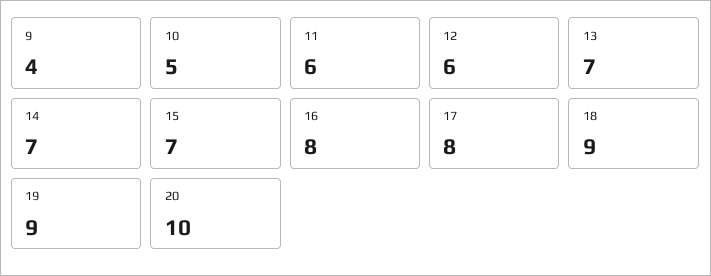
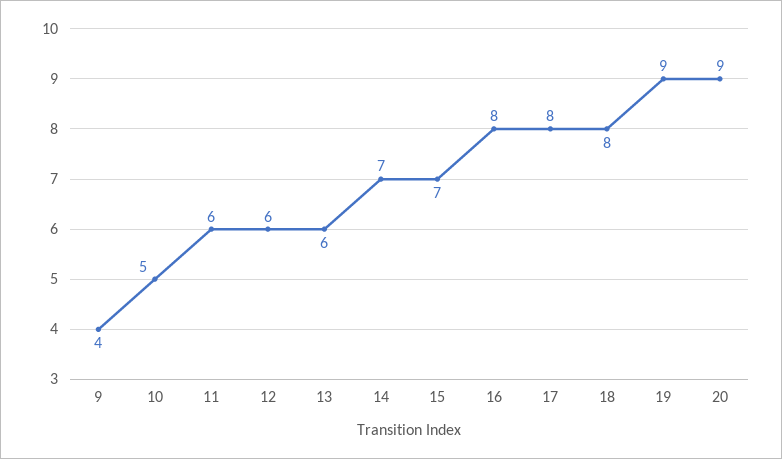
  {
    "9": 4,
    "10": 5,
    "11": 6,
    "12": 6,
-   "13": 7,
+   "13": 6,
    "14": 7,
    "15": 7,
    "16": 8,
    "17": 8,
-   "18": 9,
+   "18": 8,
    "19": 9,
-   "20": 10
+   "20": 9
  }

